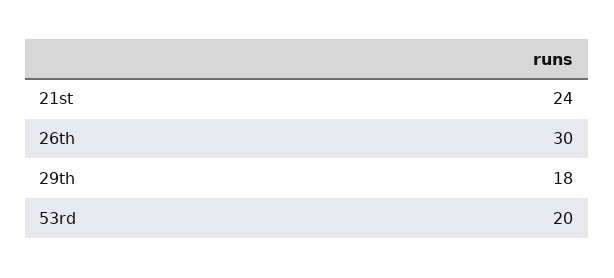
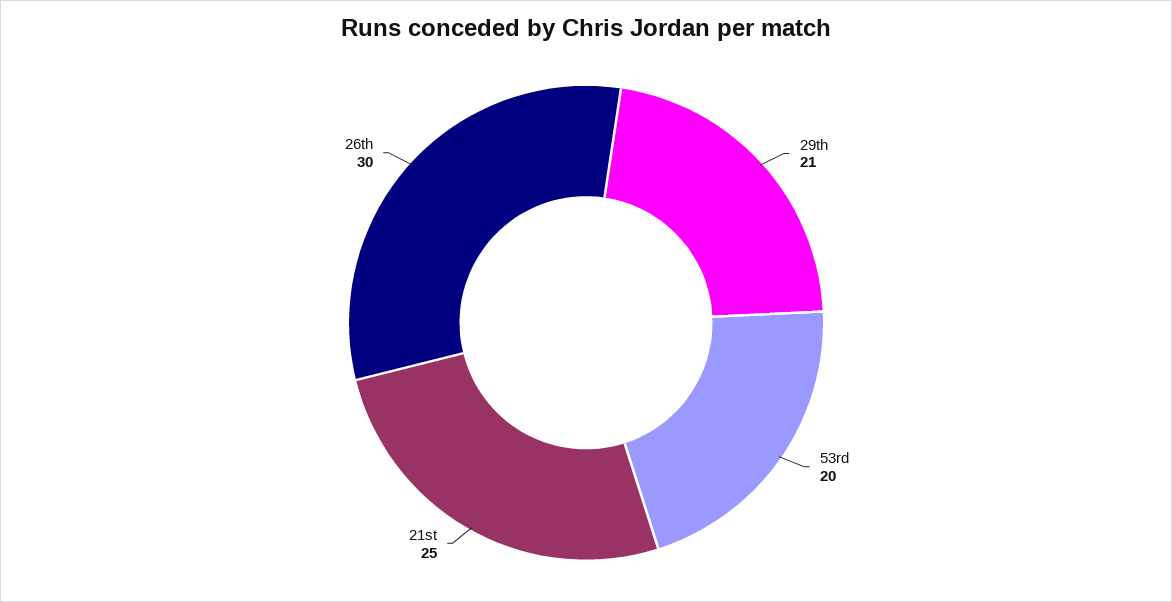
  {
-   "21st": 24,
+   "21st": 25,
    "26th": 30,
-   "29th": 18,
+   "29th": 21,
    "53rd": 20
  }

